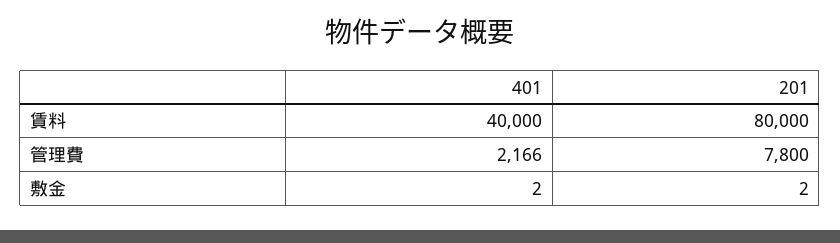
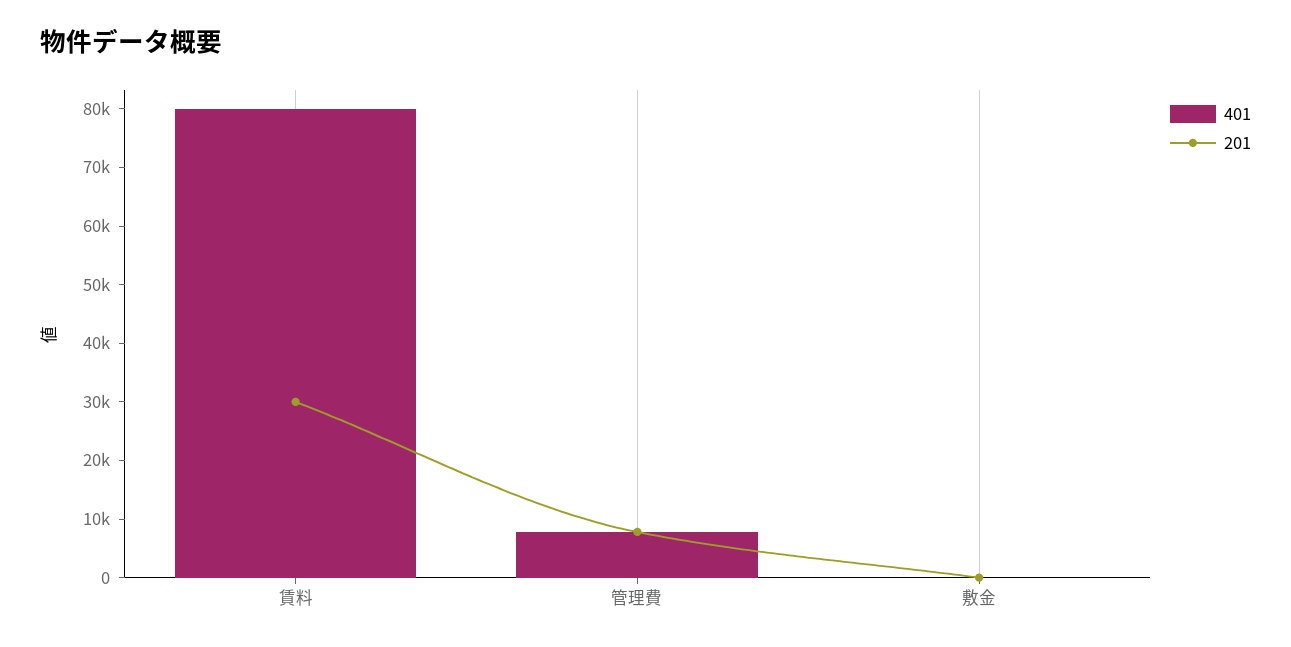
  {
    "401": {
-     "賃料": 40000,
+     "賃料": 80000,
-     "管理費": 2166,
+     "管理費": 8000,
      "敷金": 2
    },
    "201": {
-     "賃料": 80000,
+     "賃料": 30000,
      "管理費": 7800,
      "敷金": 2
    }
  }

